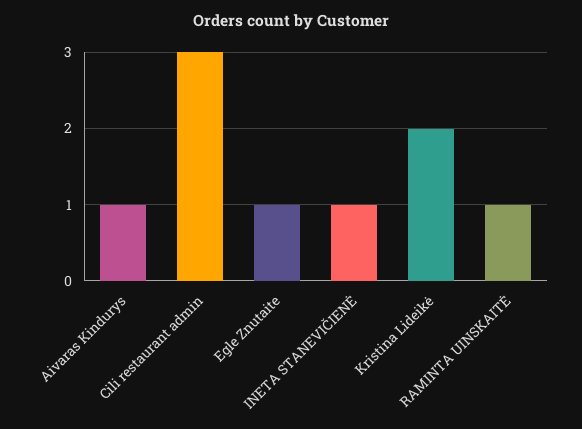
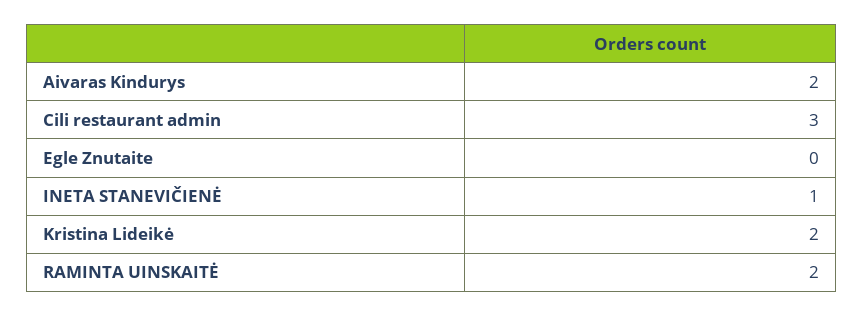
  {
-   "Aivaras Kindurys": 1,
+   "Aivaras Kindurys": 2,
    "Cili restaurant admin": 3,
-   "Egle Znutaite": 1,
+   "Egle Znutaite": 0,
    "INETA STANEVIČIENĖ": 1,
    "Kristina Lideikė": 2,
-   "RAMINTA UINSKAITĖ": 1
+   "RAMINTA UINSKAITĖ": 2
  }

